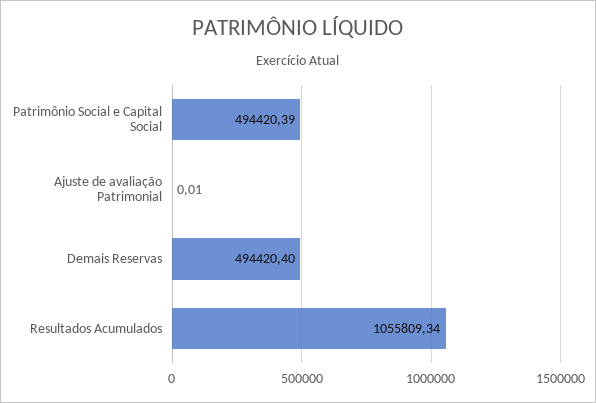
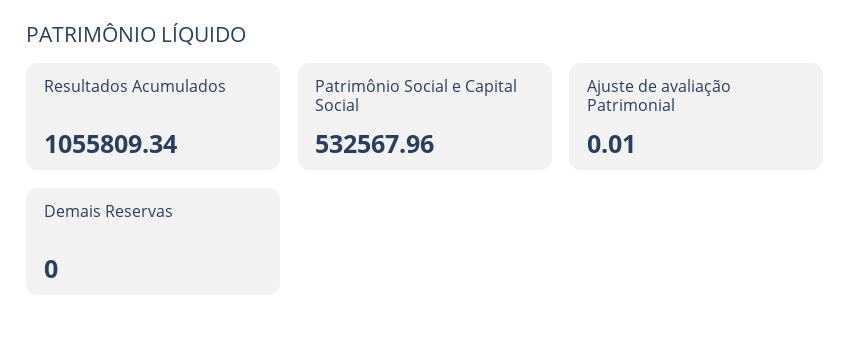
  {
-   "Patrimônio Social e Capital Social": 494420.39,
+   "Patrimônio Social e Capital Social": 532567.96,
    "Ajuste de avaliação Patrimonial": 0.01,
-   "Demais Reservas": 494420.4,
+   "Demais Reservas": 0,
    "Resultados Acumulados": 1055809.34
  }

